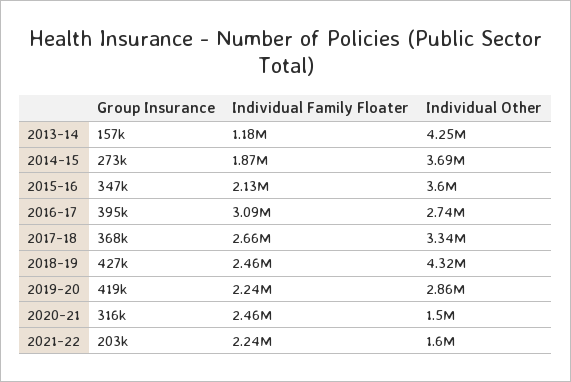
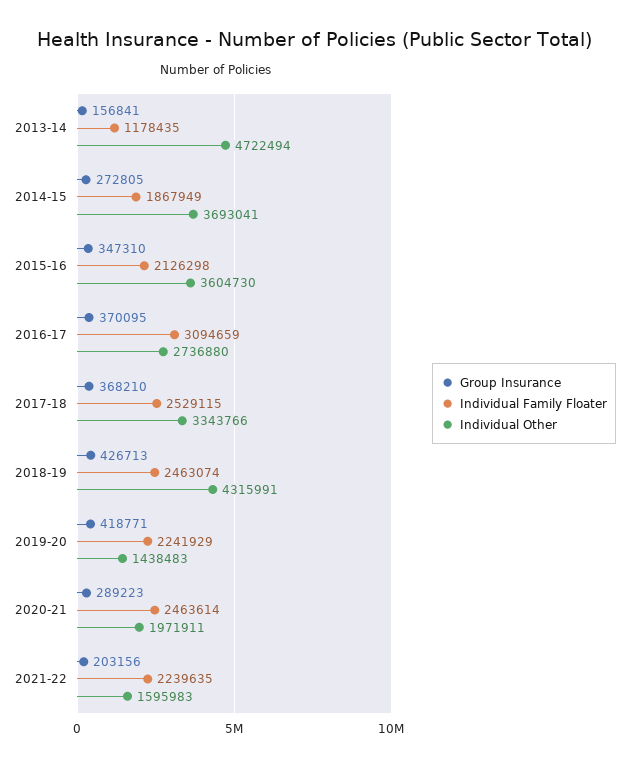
  {
    "Group Insurance": {
      "2013-14": 156841,
      "2014-15": 272805,
      "2015-16": 347310,
-     "2016-17": 395000,
+     "2016-17": 370095,
      "2017-18": 368210,
      "2018-19": 426713,
      "2019-20": 418771,
-     "2020-21": 316000,
+     "2020-21": 289223,
      "2021-22": 203156
    },
    "Individual Family Floater": {
      "2013-14": 1178435,
      "2014-15": 1867949,
      "2015-16": 2126298,
      "2016-17": 3094659,
-     "2017-18": 2660000,
+     "2017-18": 2529115,
      "2018-19": 2463074,
      "2019-20": 2241929,
      "2020-21": 2463614,
      "2021-22": 2239635
    },
    "Individual Other": {
-     "2013-14": 4250000,
+     "2013-14": 4722494,
      "2014-15": 3693041,
      "2015-16": 3604730,
      "2016-17": 2736880,
      "2017-18": 3343766,
      "2018-19": 4315991,
-     "2019-20": 2860000,
+     "2019-20": 1438483,
-     "2020-21": 1500000,
+     "2020-21": 1971911,
      "2021-22": 1595983
    }
  }

